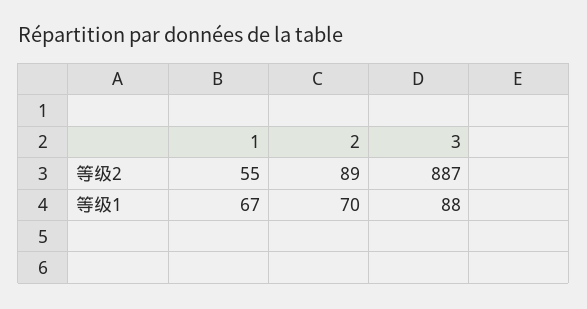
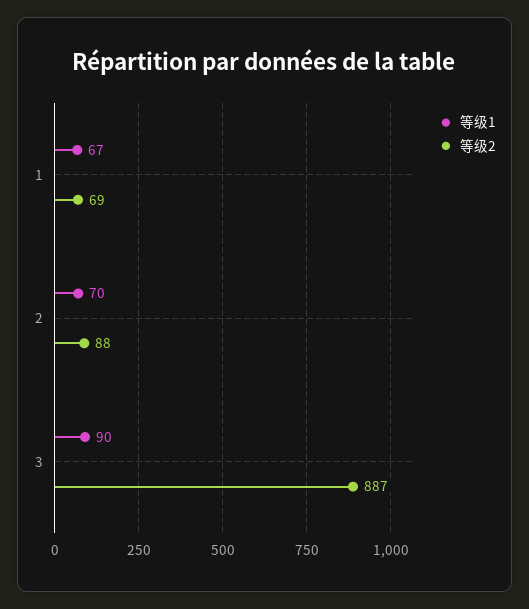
  {
    "等级2": {
-     "1": 55,
+     "1": 69,
-     "2": 89,
+     "2": 88,
      "3": 887
    },
    "等级1": {
      "1": 67,
      "2": 70,
-     "3": 88
+     "3": 90
    }
  }

